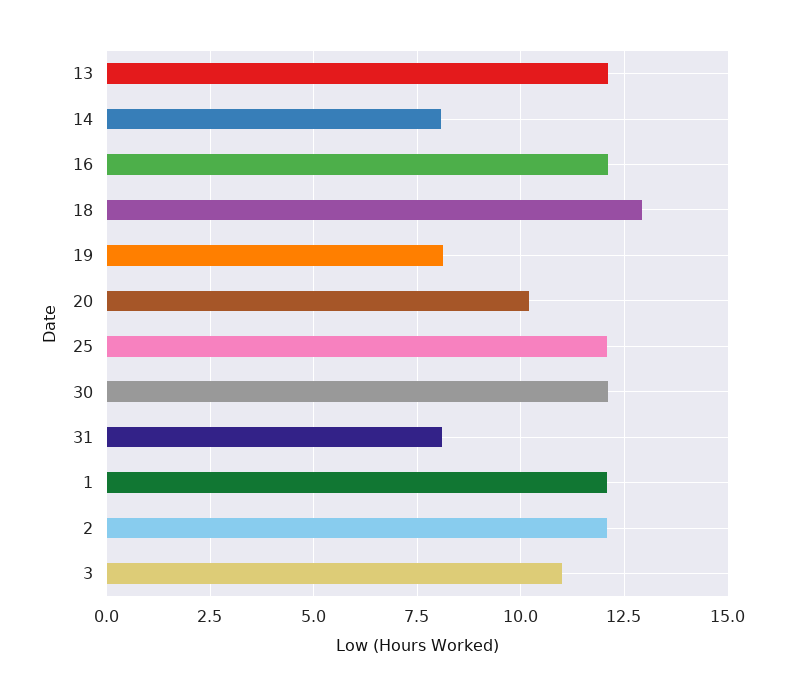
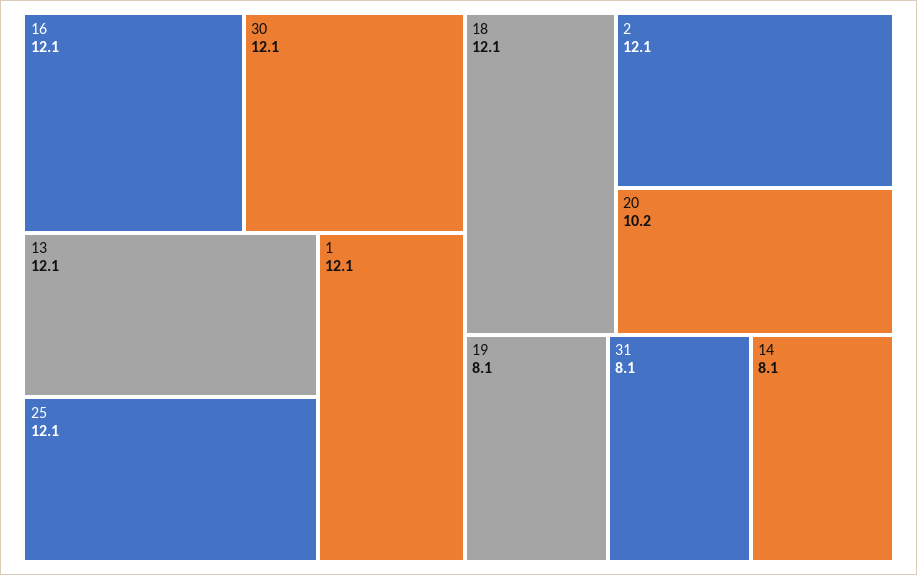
  {
    "13": 12.1,
    "14": 8.1,
    "16": 12.1,
-   "18": 13,
+   "18": 12.1,
    "19": 8.1,
    "20": 10.2,
    "25": 12.1,
    "30": 12.1,
    "31": 8.1,
    "1": 12.1,
-   "2": 12.1,
+   "2": 12.1
-   "3": 11
  }

